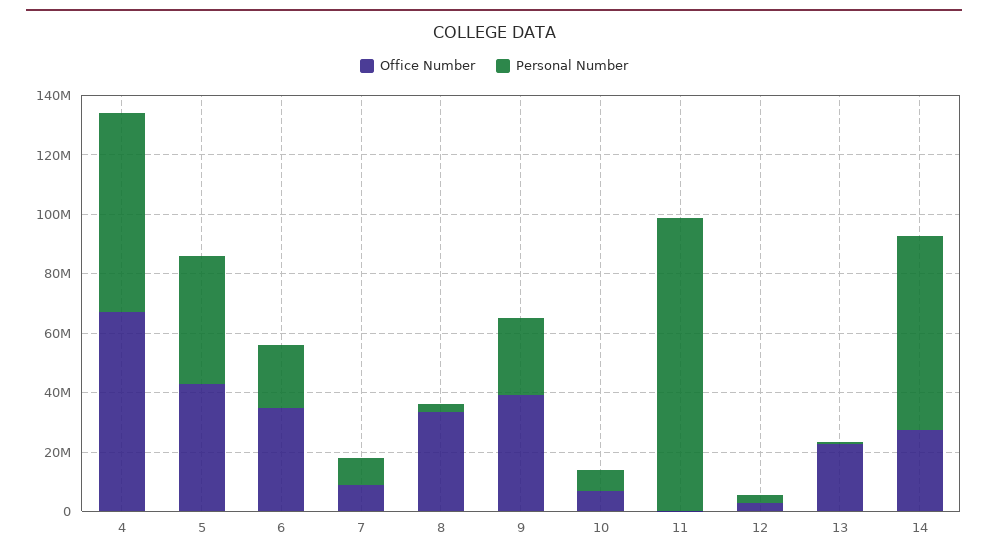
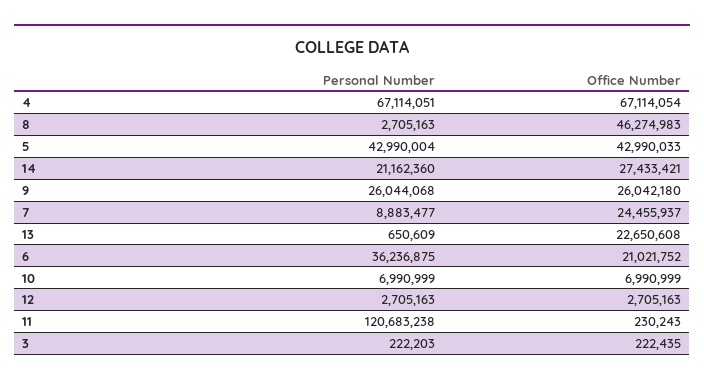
  {
    "Office Number": {
      "4": 67114054,
      "5": 42990033,
-     "6": 35000000,
+     "6": 21021752,
-     "7": 10000000,
+     "7": 24455937,
-     "8": 35000000,
+     "8": 46274983,
-     "9": 40000000,
+     "9": 26042180,
      "10": 6990999,
      "11": 230243,
      "12": 2705163,
      "13": 22650608,
-     "14": 27433421
+     "14": 27433421,
+     "3": 222435
    },
    "Personal Number": {
      "4": 67114051,
      "5": 42990004,
-     "6": 20000000,
+     "6": 36236875,
      "7": 8883477,
      "8": 2705163,
      "9": 26044068,
      "10": 6990999,
-     "11": 100000000,
+     "11": 120683238,
      "12": 2705163,
      "13": 650609,
-     "14": 65000000
+     "14": 21162360,
+     "3": 222203
    }
  }

